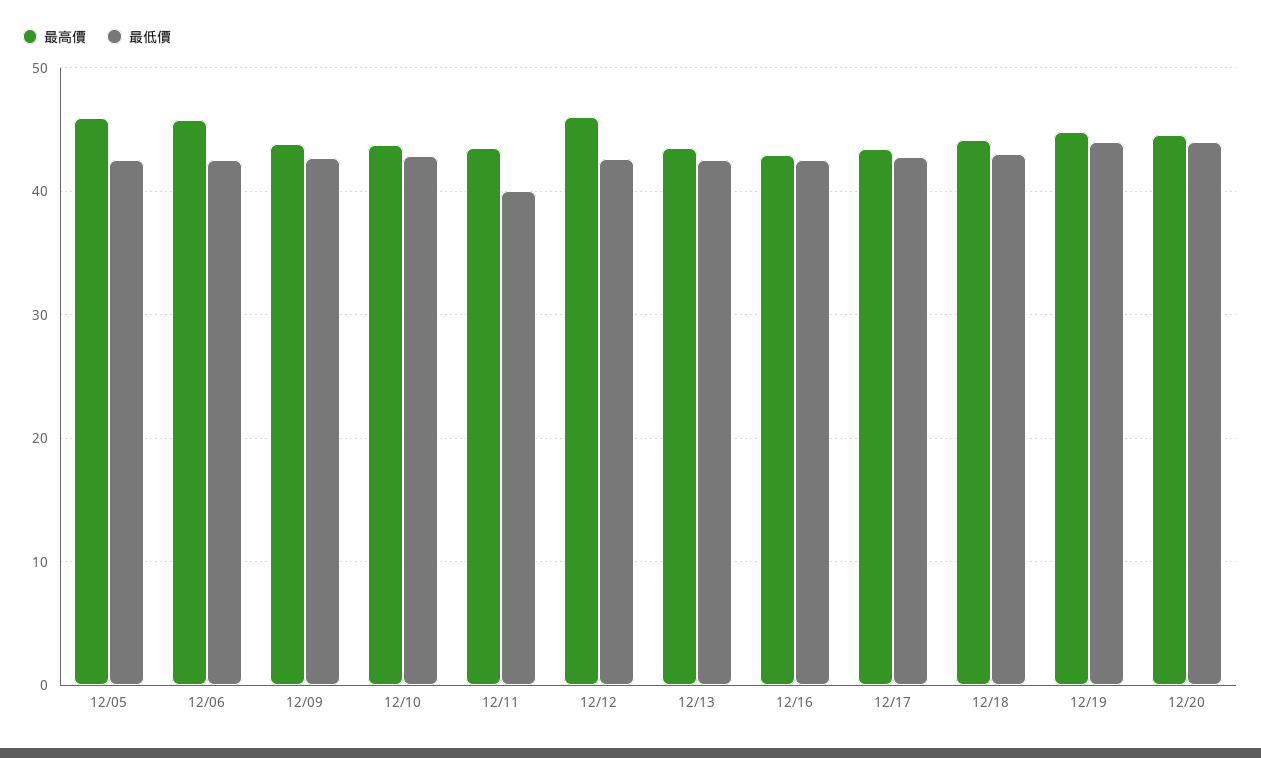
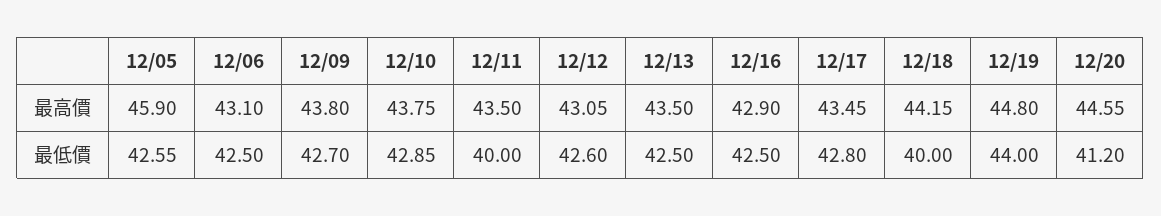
  {
    "最高價": {
      "12/05": 45.9,
-     "12/06": 46,
+     "12/06": 43.1,
      "12/09": 43.8,
      "12/10": 43.75,
      "12/11": 43.5,
-     "12/12": 46,
+     "12/12": 43.05,
      "12/13": 43.5,
      "12/16": 42.9,
      "12/17": 43.45,
      "12/18": 44.15,
      "12/19": 44.8,
      "12/20": 44.55
    },
    "最低價": {
      "12/05": 42.55,
      "12/06": 42.5,
      "12/09": 42.7,
      "12/10": 42.85,
      "12/11": 40,
      "12/12": 42.6,
      "12/13": 42.5,
      "12/16": 42.5,
      "12/17": 42.8,
-     "12/18": 43,
+     "12/18": 40,
      "12/19": 44,
-     "12/20": 44
+     "12/20": 41.2
    }
  }

